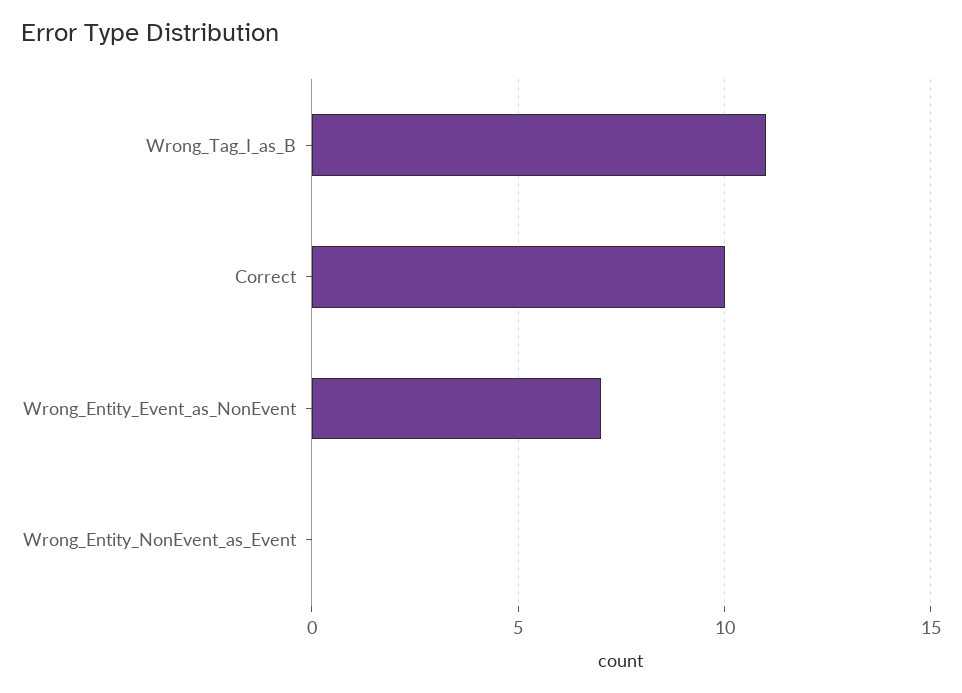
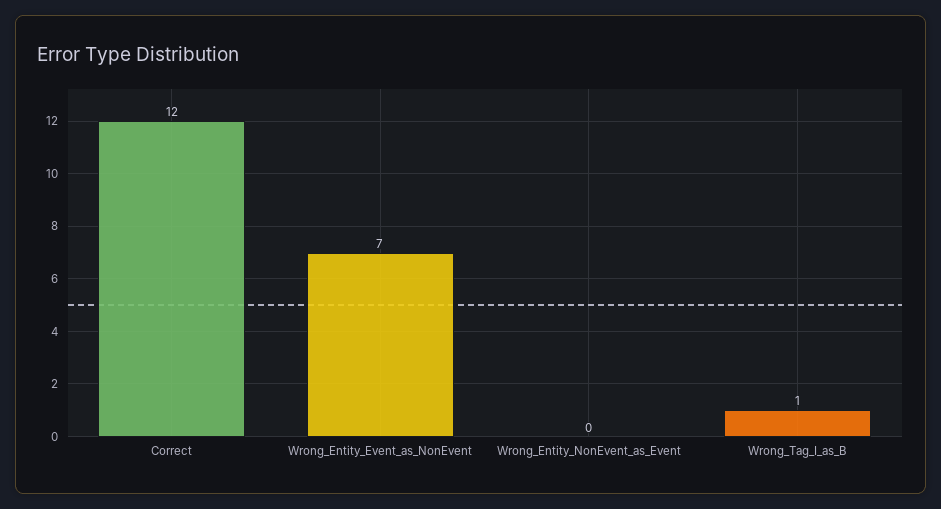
  {
-   "Wrong_Tag_I_as_B": 11,
+   "Wrong_Tag_I_as_B": 1,
-   "Correct": 10,
+   "Correct": 12,
    "Wrong_Entity_Event_as_NonEvent": 7,
    "Wrong_Entity_NonEvent_as_Event": 0
  }

